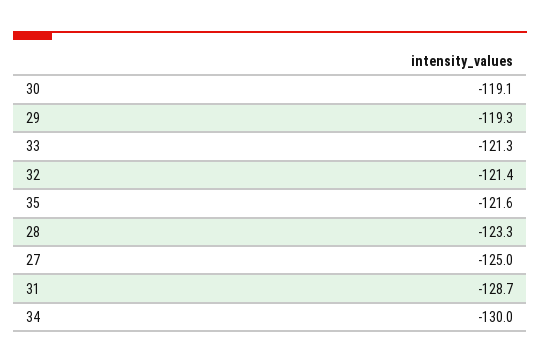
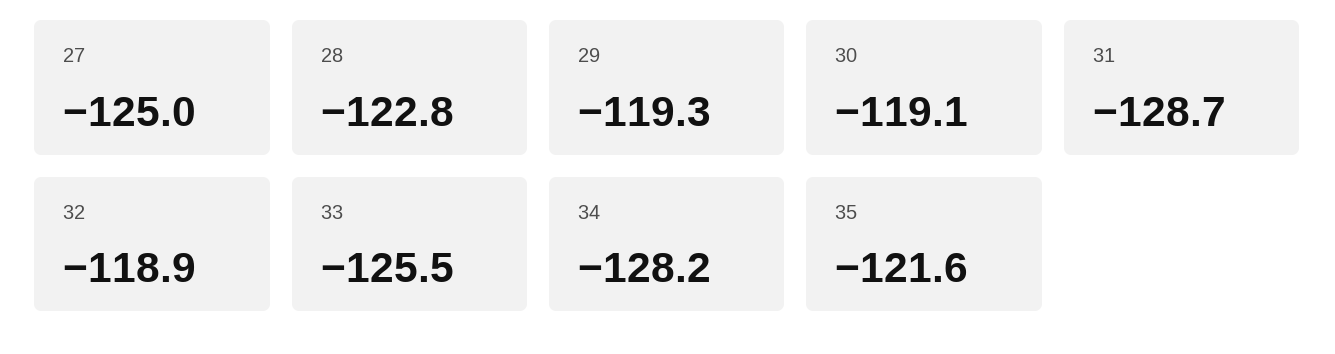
  {
    "30": -119.1,
    "29": -119.3,
-   "33": -121.3,
+   "33": -125.5,
-   "32": -121.4,
+   "32": -118.9,
    "35": -121.6,
-   "28": -123.3,
+   "28": -122.8,
    "27": -125,
    "31": -128.7,
-   "34": -130
+   "34": -128.2
  }

